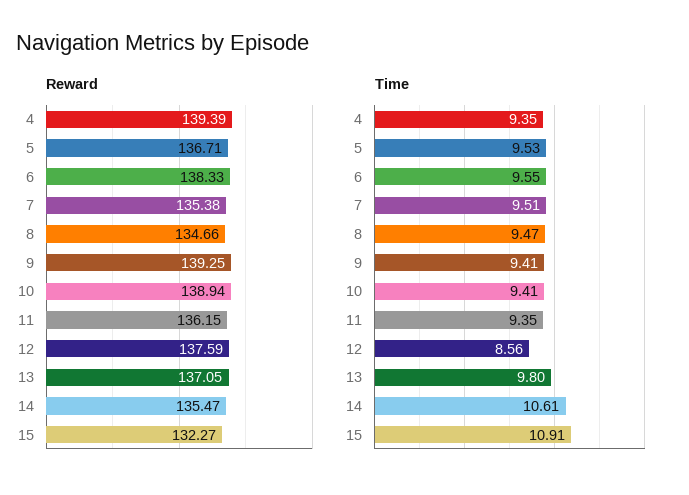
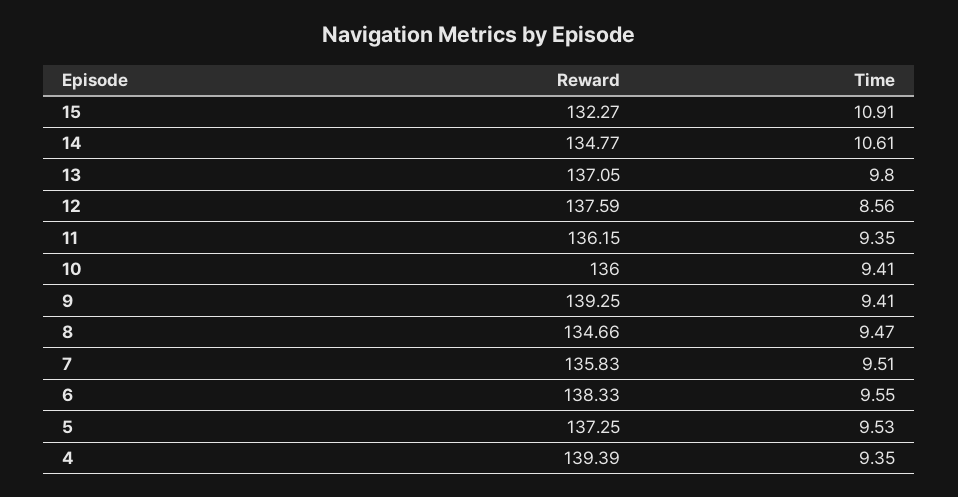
  {
    "Reward": {
      "4": 139.39,
-     "5": 136.71,
+     "5": 137.25,
      "6": 138.33,
-     "7": 135.38,
+     "7": 135.83,
      "8": 134.66,
      "9": 139.25,
-     "10": 138.94,
+     "10": 136,
      "11": 136.15,
      "12": 137.59,
      "13": 137.05,
-     "14": 135.47,
+     "14": 134.77,
      "15": 132.27
    },
    "Time": {
      "4": 9.35,
      "5": 9.53,
      "6": 9.55,
      "7": 9.51,
      "8": 9.47,
      "9": 9.41,
      "10": 9.41,
      "11": 9.35,
      "12": 8.56,
      "13": 9.8,
      "14": 10.61,
      "15": 10.91
    }
  }

